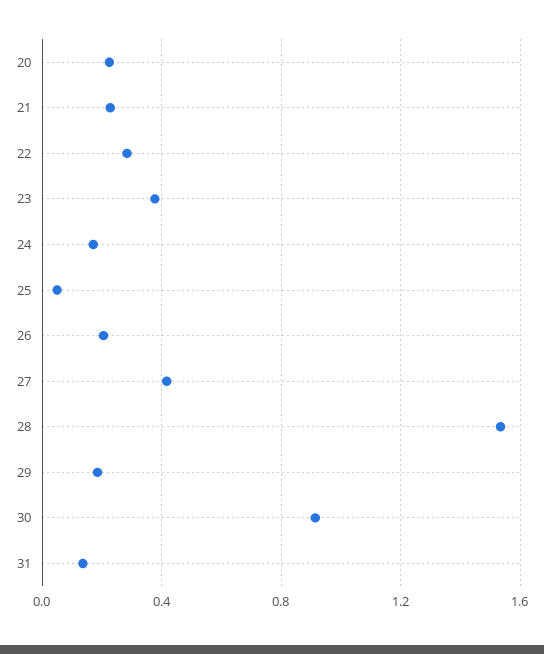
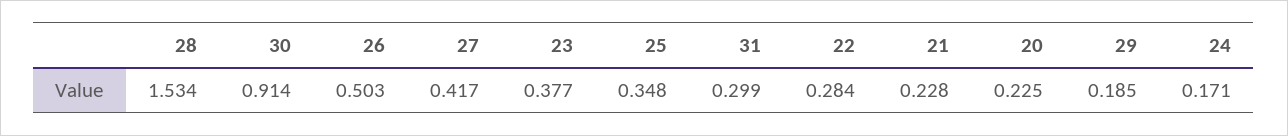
  {
    "20": 0.225,
    "21": 0.228,
    "22": 0.284,
    "23": 0.377,
    "24": 0.171,
-   "25": 0.05,
+   "25": 0.348,
-   "26": 0.2,
+   "26": 0.503,
    "27": 0.417,
    "28": 1.534,
    "29": 0.185,
    "30": 0.914,
-   "31": 0.15
+   "31": 0.299
  }

